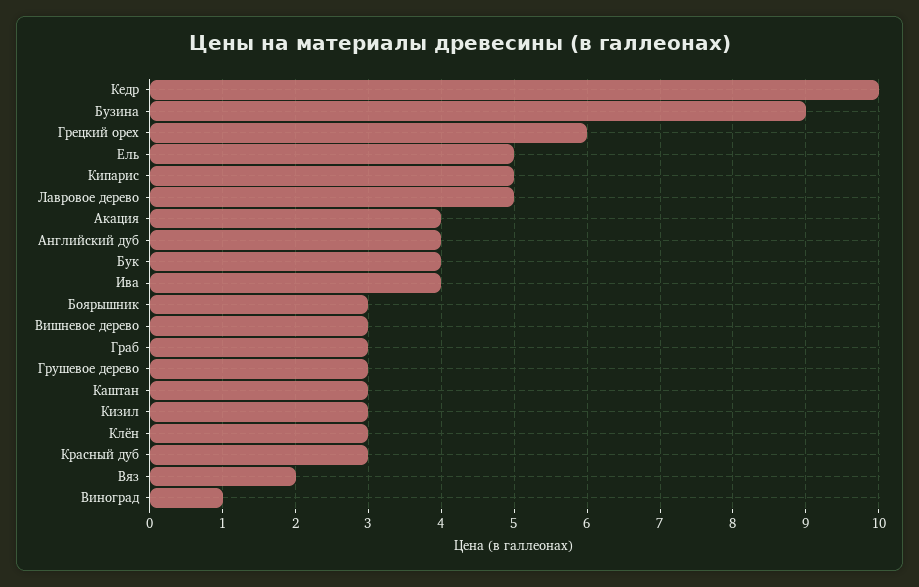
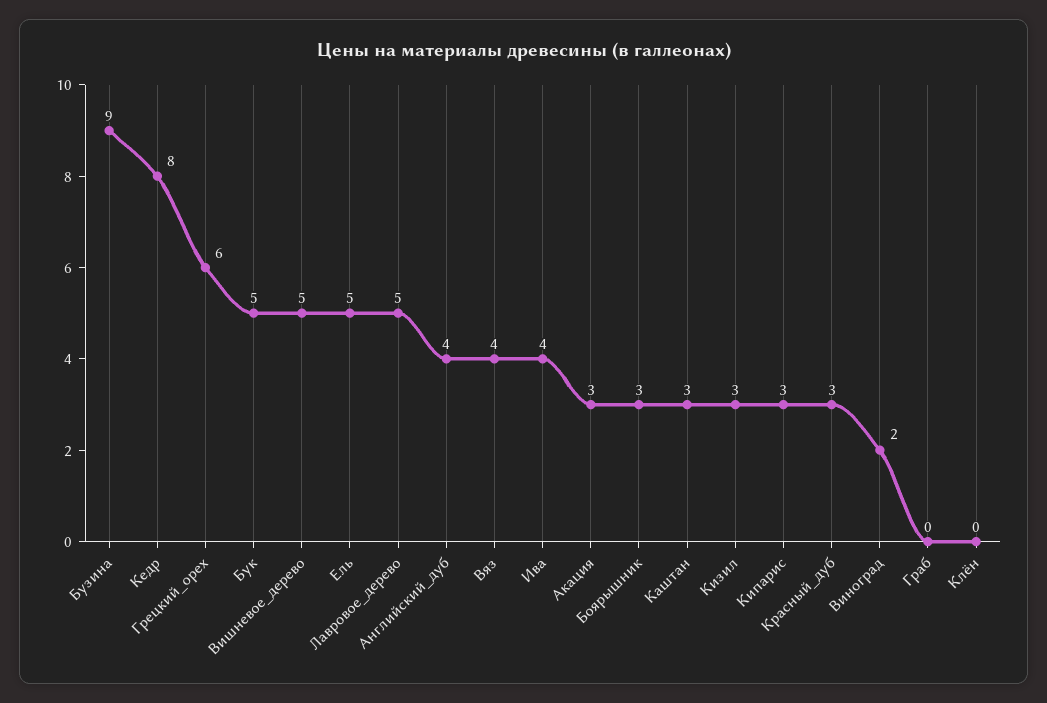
  {
-   "Кедр": 10,
+   "Кедр": 8,
    "Бузина": 9,
    "Грецкий орех": 6,
    "Ель": 5,
-   "Кипарис": 5,
+   "Кипарис": 3,
    "Лавровое дерево": 5,
-   "Акация": 4,
+   "Акация": 3,
    "Английский дуб": 4,
-   "Бук": 4,
+   "Бук": 5,
    "Ива": 4,
    "Боярышник": 3,
-   "Вишневое дерево": 3,
+   "Вишневое дерево": 5,
-   "Граб": 3,
+   "Граб": 0,
-   "Грушевое дерево": 3,
    "Каштан": 3,
    "Кизил": 3,
-   "Клён": 3,
+   "Клён": 0,
    "Красный дуб": 3,
-   "Вяз": 2,
+   "Вяз": 4,
-   "Виноград": 1
+   "Виноград": 2
  }

